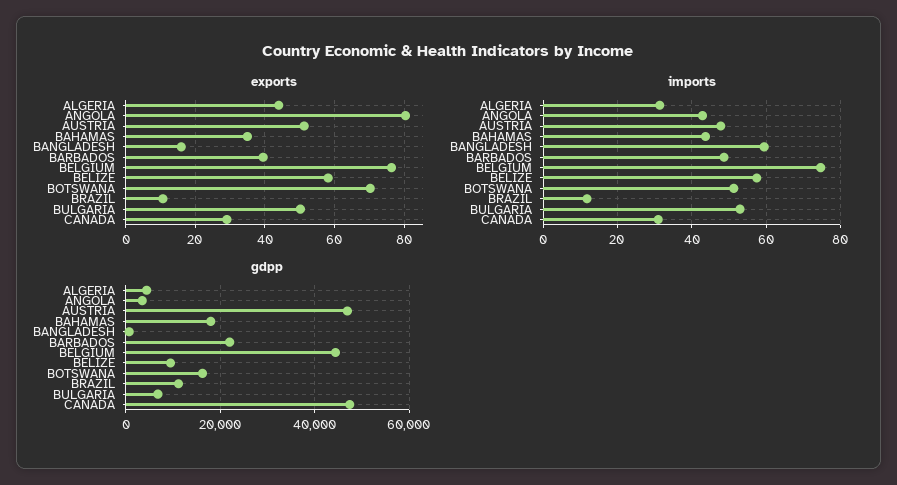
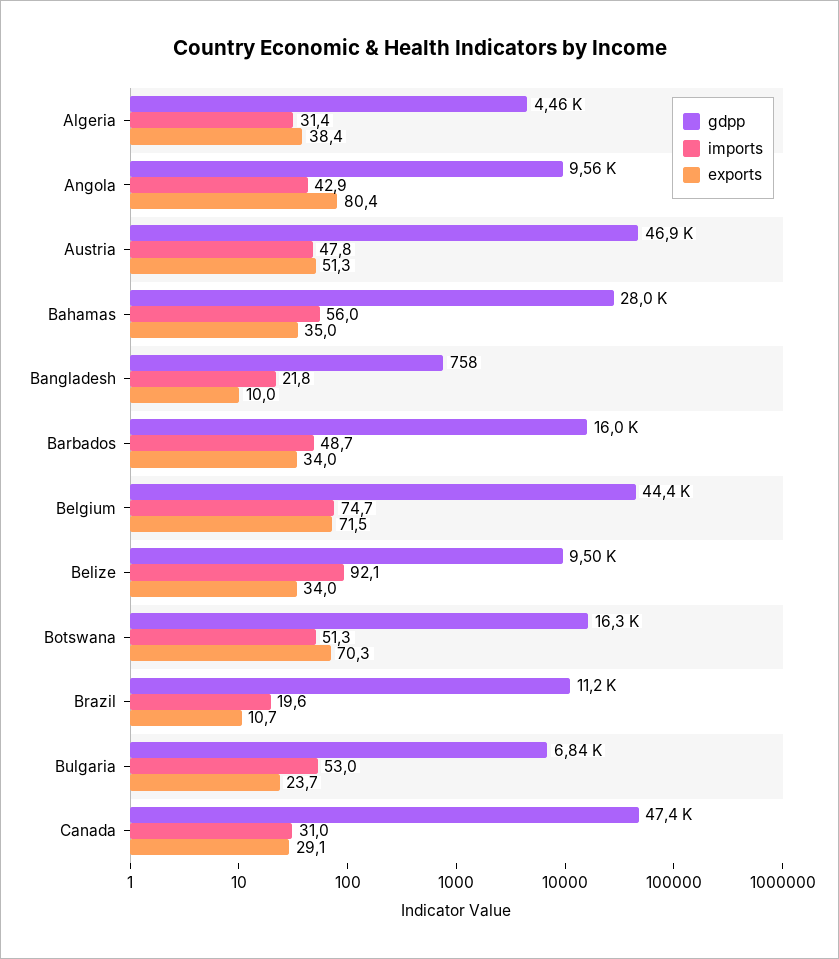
  {
    "exports": {
-     "ALGERIA": 44,
+     "ALGERIA": 38.4,
      "ANGOLA": 80.4,
      "AUSTRIA": 51.3,
      "BAHAMAS": 35,
-     "BANGLADESH": 16,
+     "BANGLADESH": 10,
-     "BARBADOS": 40,
+     "BARBADOS": 34,
-     "BELGIUM": 76,
+     "BELGIUM": 71.5,
-     "BELIZE": 58,
+     "BELIZE": 34,
      "BOTSWANA": 70.3,
      "BRAZIL": 10.7,
-     "BULGARIA": 50,
+     "BULGARIA": 23.7,
      "CANADA": 29.1
    },
    "imports": {
      "ALGERIA": 31.4,
      "ANGOLA": 42.9,
      "AUSTRIA": 47.8,
-     "BAHAMAS": 44,
+     "BAHAMAS": 56,
-     "BANGLADESH": 60,
+     "BANGLADESH": 21.8,
      "BARBADOS": 48.7,
      "BELGIUM": 74.7,
-     "BELIZE": 58,
+     "BELIZE": 92.1,
      "BOTSWANA": 51.3,
-     "BRAZIL": 12,
+     "BRAZIL": 19.6,
      "BULGARIA": 53,
      "CANADA": 31
    },
    "gdpp": {
      "ALGERIA": 4460,
-     "ANGOLA": 4000,
+     "ANGOLA": 9560,
      "AUSTRIA": 46900,
-     "BAHAMAS": 18000,
+     "BAHAMAS": 28000,
      "BANGLADESH": 758,
-     "BARBADOS": 22000,
+     "BARBADOS": 16000,
      "BELGIUM": 44400,
      "BELIZE": 9500,
      "BOTSWANA": 16300,
      "BRAZIL": 11200,
      "BULGARIA": 6840,
      "CANADA": 47400
    }
  }

